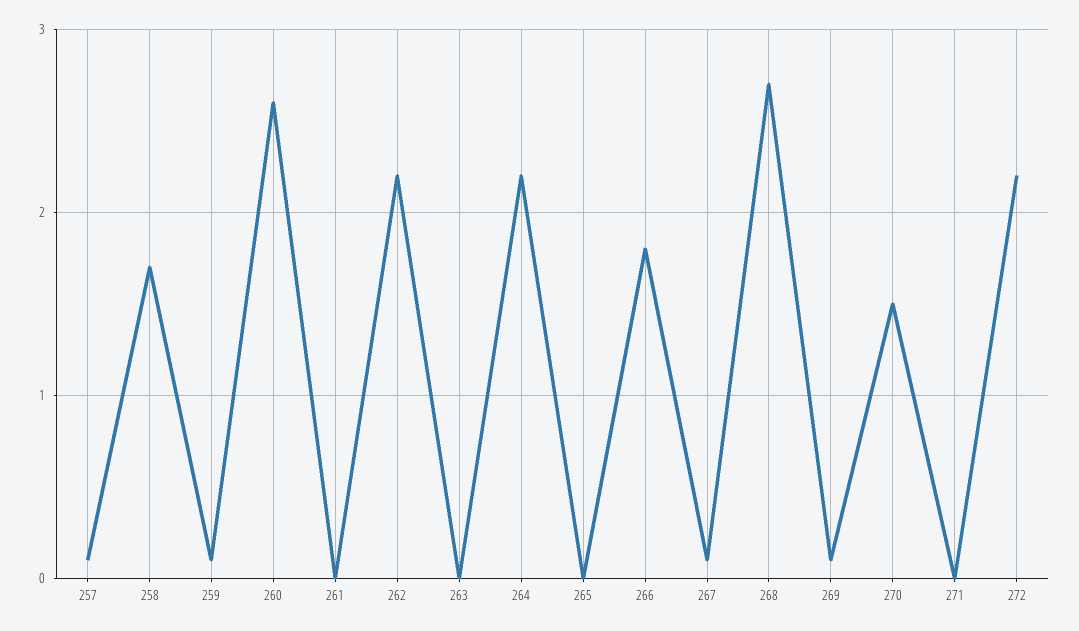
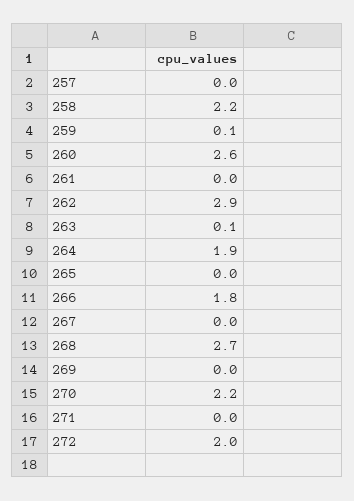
  {
-   "257": 0.1,
+   "257": 0,
-   "258": 1.7,
+   "258": 2.2,
    "259": 0.1,
    "260": 2.6,
    "261": 0,
-   "262": 2.2,
+   "262": 2.9,
-   "263": 0,
+   "263": 0.1,
-   "264": 2.2,
+   "264": 1.9,
    "265": 0,
    "266": 1.8,
-   "267": 0.1,
+   "267": 0,
    "268": 2.7,
-   "269": 0.1,
+   "269": 0,
-   "270": 1.5,
+   "270": 2.2,
    "271": 0,
-   "272": 2.2
+   "272": 2
  }

